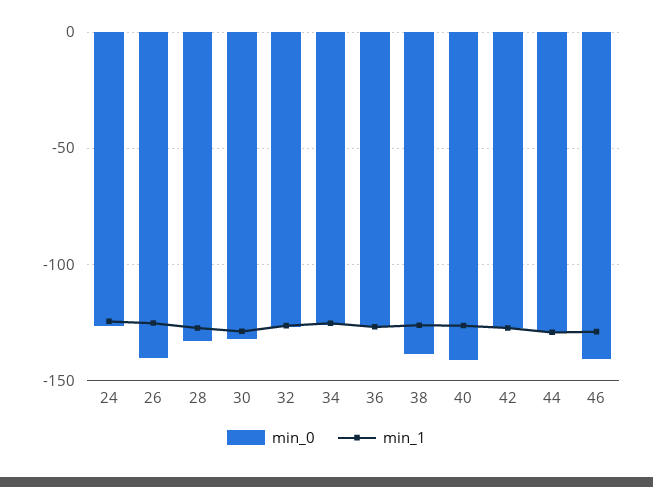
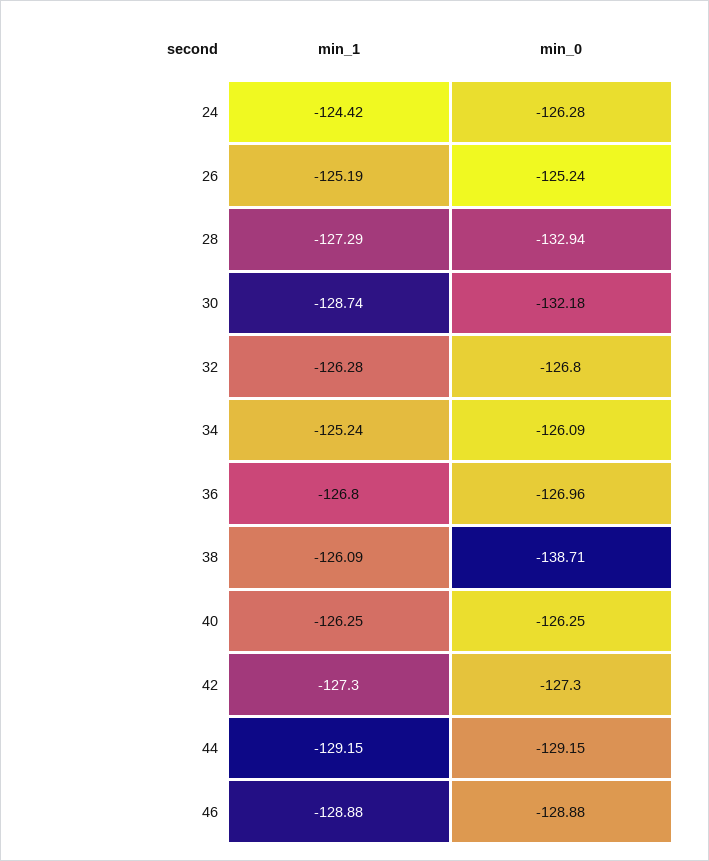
  {
    "min_0": {
      "24": -126.28,
-     "26": -140,
+     "26": -125.24,
      "28": -132.94,
      "30": -132.18,
      "32": -126.8,
      "34": -126.09,
      "36": -126.96,
      "38": -138.71,
-     "40": -140,
+     "40": -126.25,
      "42": -127.3,
      "44": -129.15,
-     "46": -140
+     "46": -128.88
    },
    "min_1": {
      "24": -124.42,
      "26": -125.19,
      "28": -127.29,
      "30": -128.74,
      "32": -126.28,
      "34": -125.24,
      "36": -126.8,
      "38": -126.09,
      "40": -126.25,
      "42": -127.3,
      "44": -129.15,
      "46": -128.88
    }
  }

